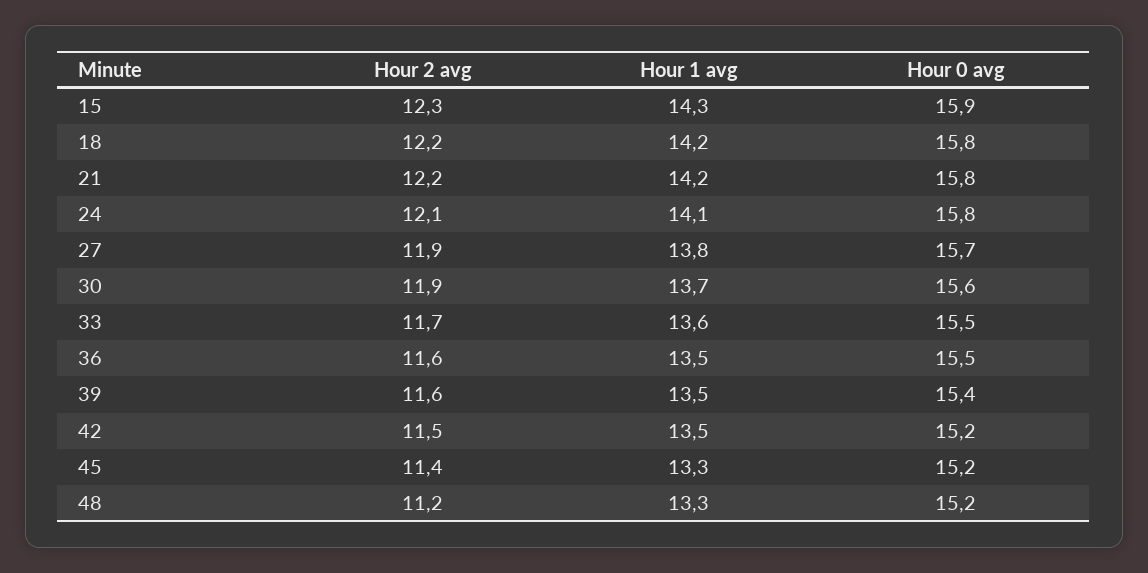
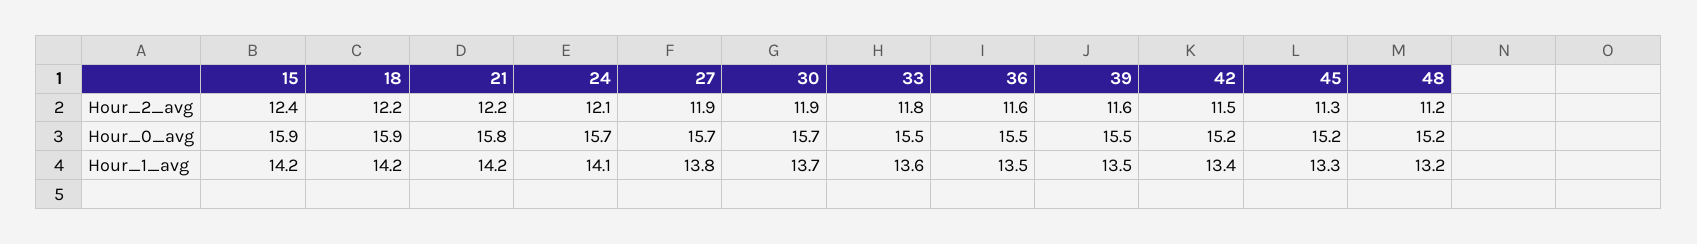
  {
    "Hour 2 avg": {
-     "15": 12.3,
+     "15": 12.4,
      "18": 12.2,
      "21": 12.2,
      "24": 12.1,
      "27": 11.9,
      "30": 11.9,
-     "33": 11.7,
+     "33": 11.8,
      "36": 11.6,
      "39": 11.6,
      "42": 11.5,
-     "45": 11.4,
+     "45": 11.3,
      "48": 11.2
    },
    "Hour 1 avg": {
-     "15": 14.3,
+     "15": 14.2,
      "18": 14.2,
      "21": 14.2,
      "24": 14.1,
      "27": 13.8,
      "30": 13.7,
      "33": 13.6,
      "36": 13.5,
      "39": 13.5,
-     "42": 13.5,
+     "42": 13.4,
      "45": 13.3,
-     "48": 13.3
+     "48": 13.2
    },
    "Hour 0 avg": {
      "15": 15.9,
-     "18": 15.8,
+     "18": 15.9,
      "21": 15.8,
-     "24": 15.8,
+     "24": 15.7,
      "27": 15.7,
-     "30": 15.6,
+     "30": 15.7,
      "33": 15.5,
      "36": 15.5,
-     "39": 15.4,
+     "39": 15.5,
      "42": 15.2,
      "45": 15.2,
      "48": 15.2
    }
  }

